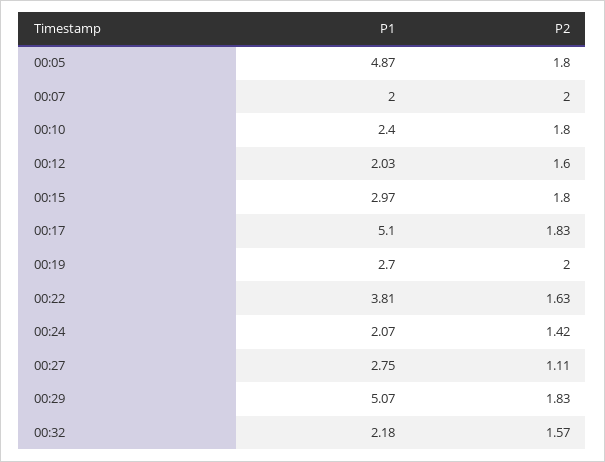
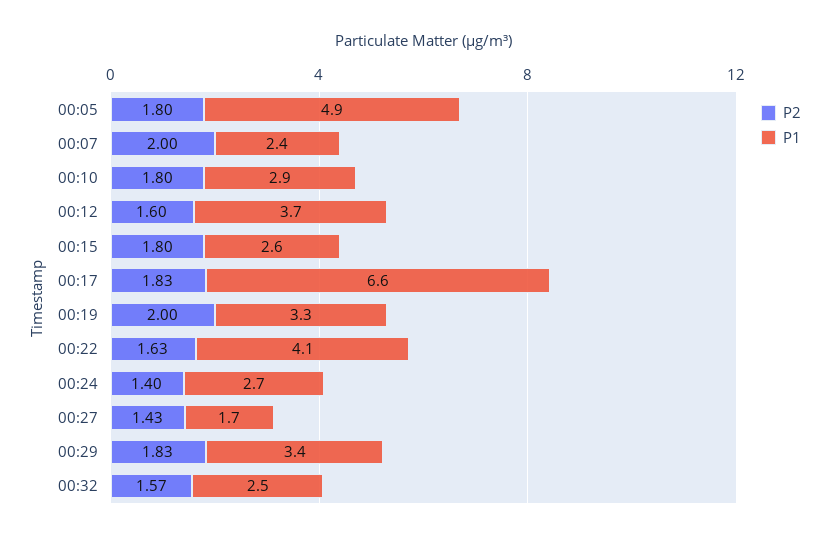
  {
    "P1": {
      "00:05": 4.87,
-     "00:07": 2,
+     "00:07": 2.4,
-     "00:10": 2.4,
+     "00:10": 2.9,
-     "00:12": 2.03,
+     "00:12": 3.7,
-     "00:15": 2.97,
+     "00:15": 2.6,
-     "00:17": 5.1,
+     "00:17": 6.6,
-     "00:19": 2.7,
+     "00:19": 3.3,
-     "00:22": 3.81,
+     "00:22": 4.1,
-     "00:24": 2.07,
+     "00:24": 2.7,
-     "00:27": 2.75,
+     "00:27": 1.7,
-     "00:29": 5.07,
+     "00:29": 3.4,
-     "00:32": 2.18
+     "00:32": 2.5
    },
    "P2": {
      "00:05": 1.8,
      "00:07": 2,
      "00:10": 1.8,
      "00:12": 1.6,
      "00:15": 1.8,
      "00:17": 1.83,
      "00:19": 2,
      "00:22": 1.63,
-     "00:24": 1.42,
+     "00:24": 1.4,
-     "00:27": 1.11,
+     "00:27": 1.43,
      "00:29": 1.83,
      "00:32": 1.57
    }
  }

